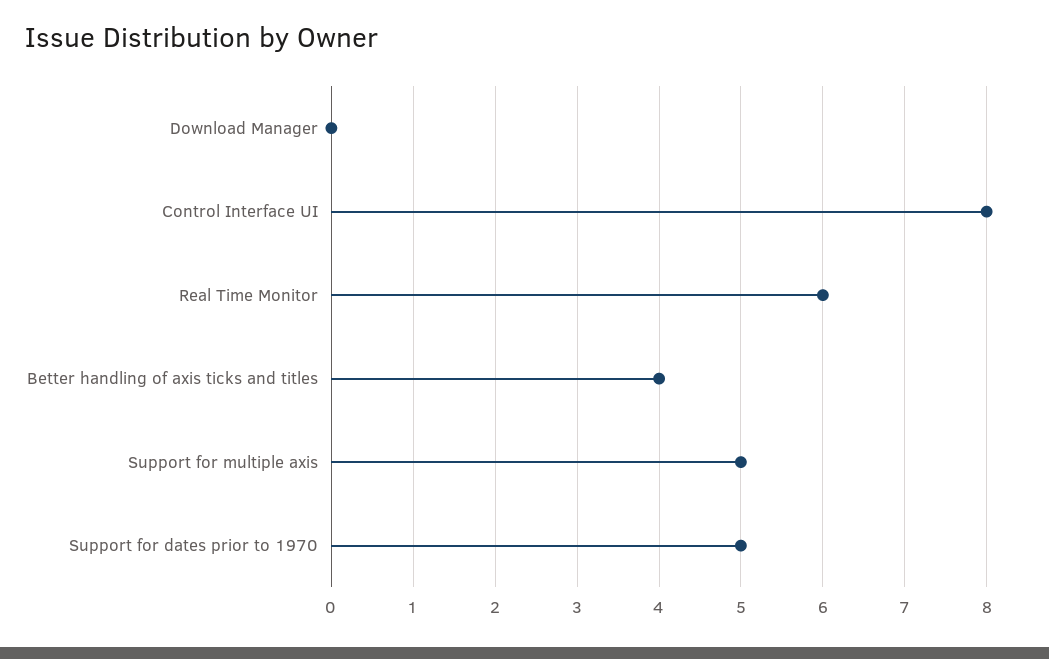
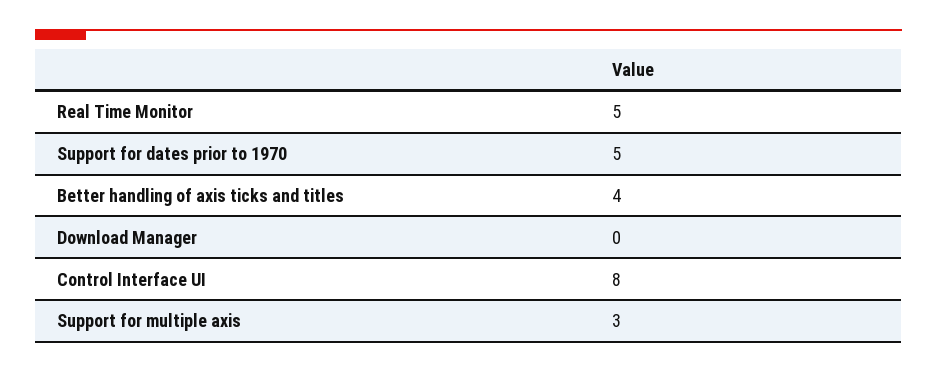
  {
    "Download Manager": 0,
    "Control Interface UI": 8,
-   "Real Time Monitor": 6,
+   "Real Time Monitor": 5,
    "Better handling of axis ticks and titles": 4,
-   "Support for multiple axis": 5,
+   "Support for multiple axis": 3,
    "Support for dates prior to 1970": 5
  }

